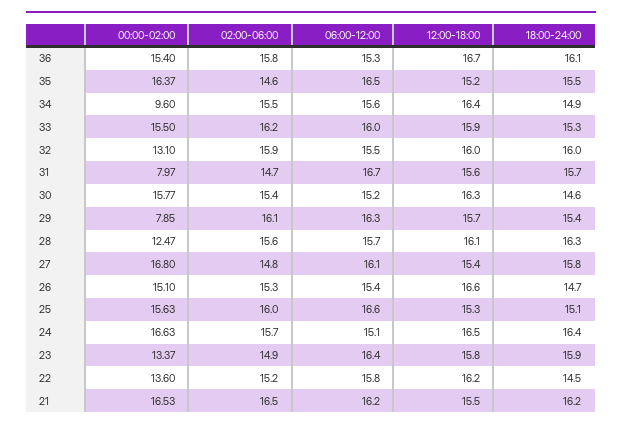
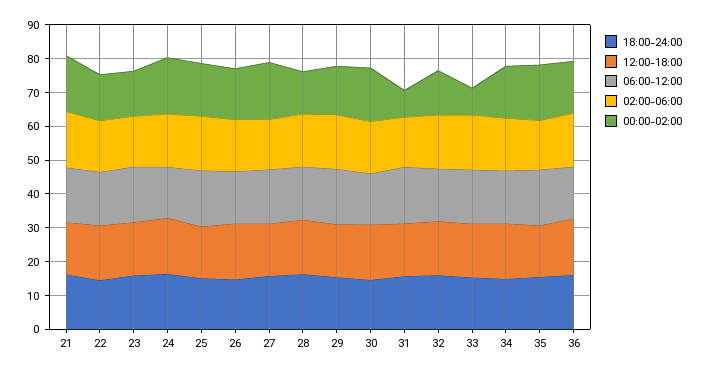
  {
    "00:00-02:00": {
      "36": 15.4,
      "35": 16.37,
-     "34": 9.6,
+     "34": 15,
-     "33": 15.5,
+     "33": 7.5,
      "32": 13.1,
      "31": 7.97,
      "30": 15.77,
-     "29": 7.85,
+     "29": 15,
      "28": 12.47,
      "27": 16.8,
      "26": 15.1,
      "25": 15.63,
      "24": 16.63,
      "23": 13.37,
      "22": 13.6,
      "21": 16.53
    },
    "02:00-06:00": {
      "36": 15.8,
      "35": 14.6,
      "34": 15.5,
      "33": 16.2,
      "32": 15.9,
      "31": 14.7,
      "30": 15.4,
      "29": 16.1,
      "28": 15.6,
      "27": 14.8,
      "26": 15.3,
      "25": 16,
      "24": 15.7,
      "23": 14.9,
      "22": 15.2,
      "21": 16.5
    },
    "06:00-12:00": {
      "36": 15.3,
      "35": 16.5,
      "34": 15.6,
      "33": 16,
      "32": 15.5,
      "31": 16.7,
      "30": 15.2,
      "29": 16.3,
      "28": 15.7,
      "27": 16.1,
      "26": 15.4,
      "25": 16.6,
      "24": 15.1,
      "23": 16.4,
      "22": 15.8,
      "21": 16.2
    },
    "12:00-18:00": {
      "36": 16.7,
      "35": 15.2,
      "34": 16.4,
      "33": 15.9,
      "32": 16,
      "31": 15.6,
      "30": 16.3,
      "29": 15.7,
      "28": 16.1,
      "27": 15.4,
      "26": 16.6,
      "25": 15.3,
      "24": 16.5,
      "23": 15.8,
      "22": 16.2,
      "21": 15.5
    },
    "18:00-24:00": {
      "36": 16.1,
      "35": 15.5,
      "34": 14.9,
      "33": 15.3,
      "32": 16,
      "31": 15.7,
      "30": 14.6,
      "29": 15.4,
      "28": 16.3,
      "27": 15.8,
      "26": 14.7,
      "25": 15.1,
      "24": 16.4,
      "23": 15.9,
      "22": 14.5,
      "21": 16.2
    }
  }

